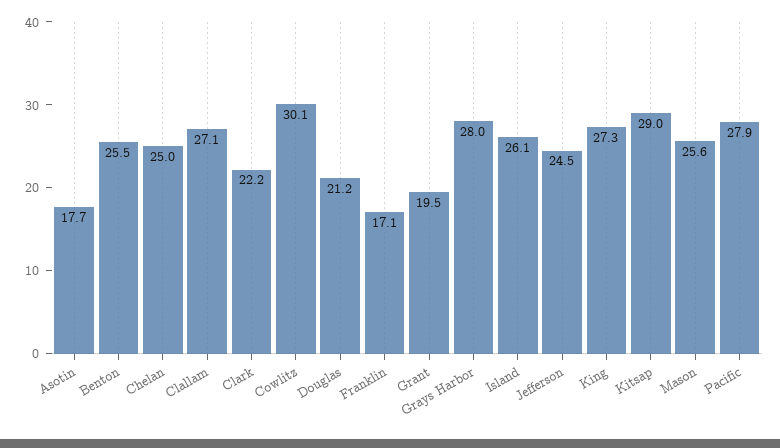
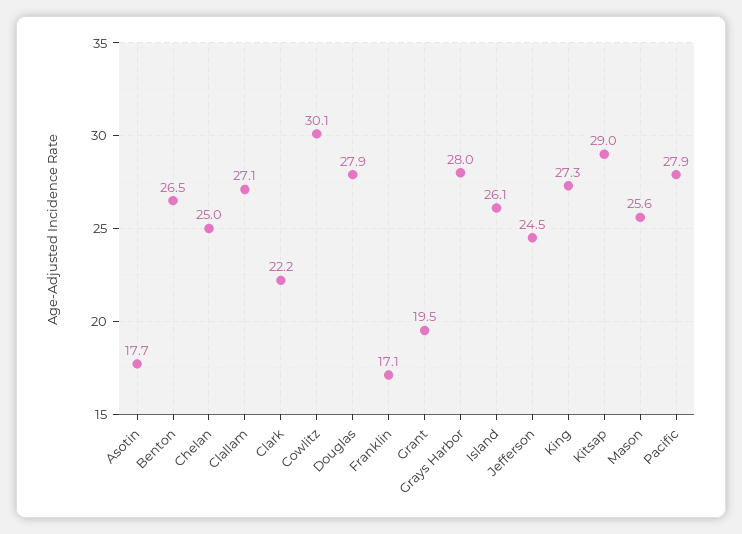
  {
    "Asotin": 17.7,
-   "Benton": 25.5,
+   "Benton": 26.5,
    "Chelan": 25,
    "Clallam": 27.1,
    "Clark": 22.2,
    "Cowlitz": 30.1,
-   "Douglas": 21.2,
+   "Douglas": 27.9,
    "Franklin": 17.1,
    "Grant": 19.5,
    "Grays Harbor": 28,
    "Island": 26.1,
    "Jefferson": 24.5,
    "King": 27.3,
    "Kitsap": 29,
    "Mason": 25.6,
    "Pacific": 27.9
  }

